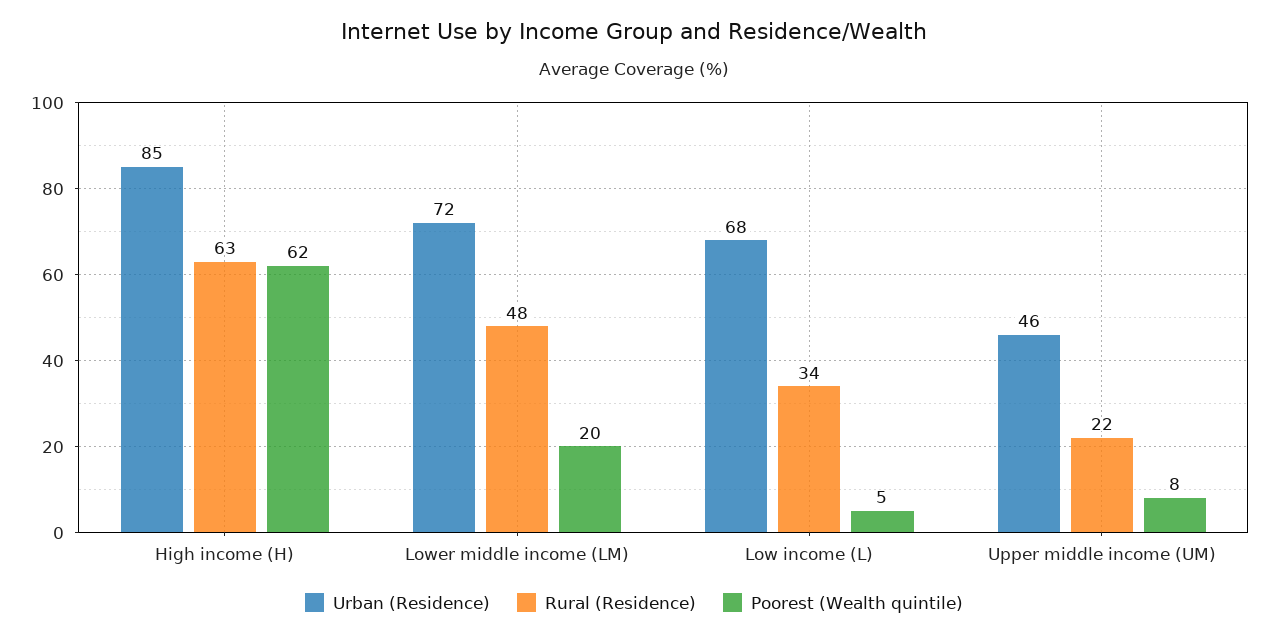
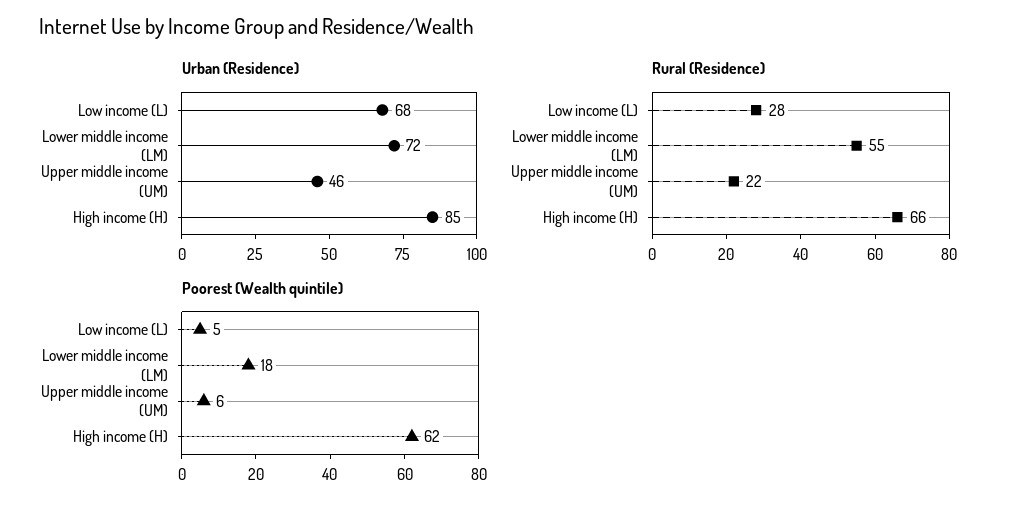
  {
    "Urban (Residence)": {
      "High income (H)": 85,
      "Lower middle income (LM)": 72,
      "Low income (L)": 68,
      "Upper middle income (UM)": 46
    },
    "Rural (Residence)": {
-     "High income (H)": 63,
+     "High income (H)": 66,
-     "Lower middle income (LM)": 48,
+     "Lower middle income (LM)": 55,
-     "Low income (L)": 34,
+     "Low income (L)": 28,
      "Upper middle income (UM)": 22
    },
    "Poorest (Wealth quintile)": {
      "High income (H)": 62,
-     "Lower middle income (LM)": 20,
+     "Lower middle income (LM)": 18,
      "Low income (L)": 5,
-     "Upper middle income (UM)": 8
+     "Upper middle income (UM)": 6
    }
  }

